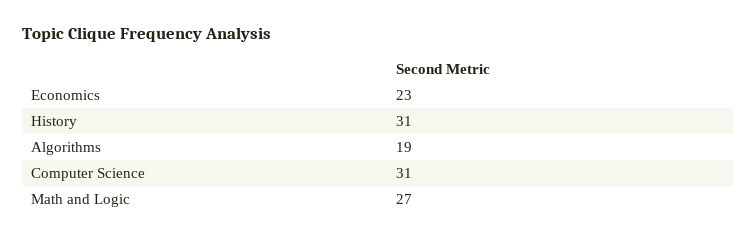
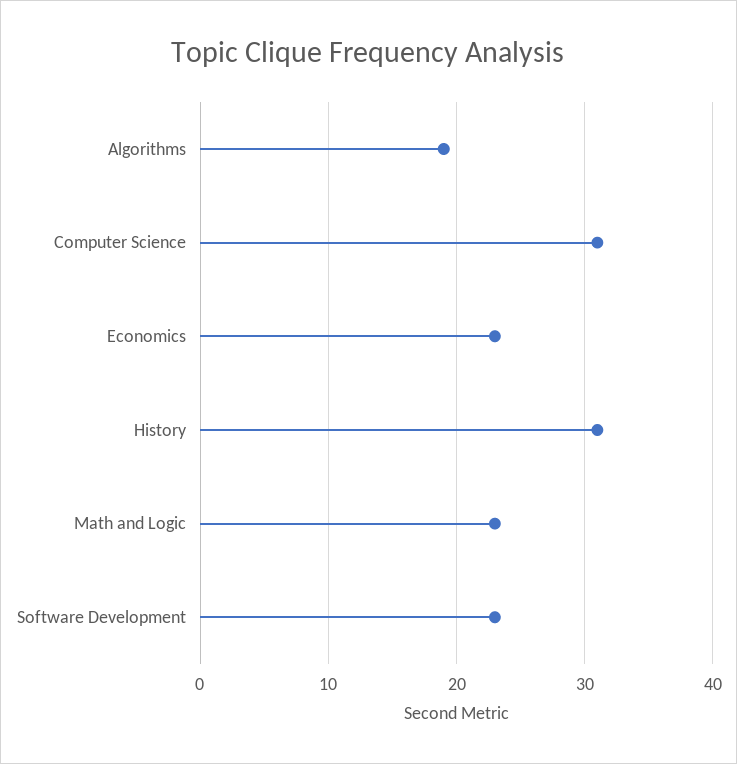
  {
    "Economics": 23,
    "History": 31,
    "Algorithms": 19,
    "Computer Science": 31,
-   "Math and Logic": 27
+   "Math and Logic": 23,
+   "Software Development": 23
  }

